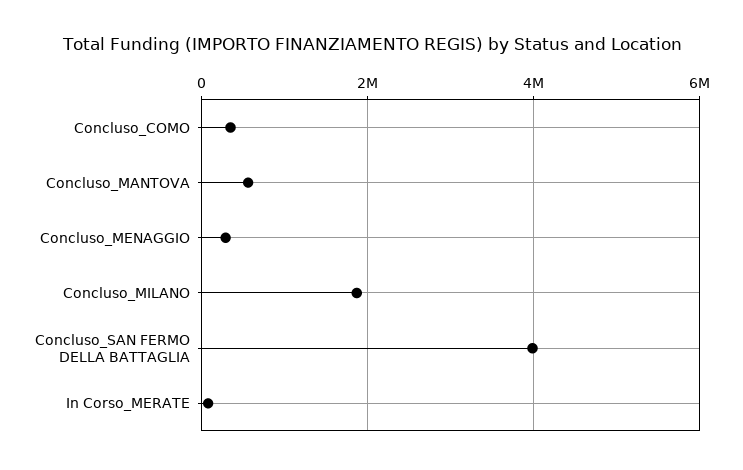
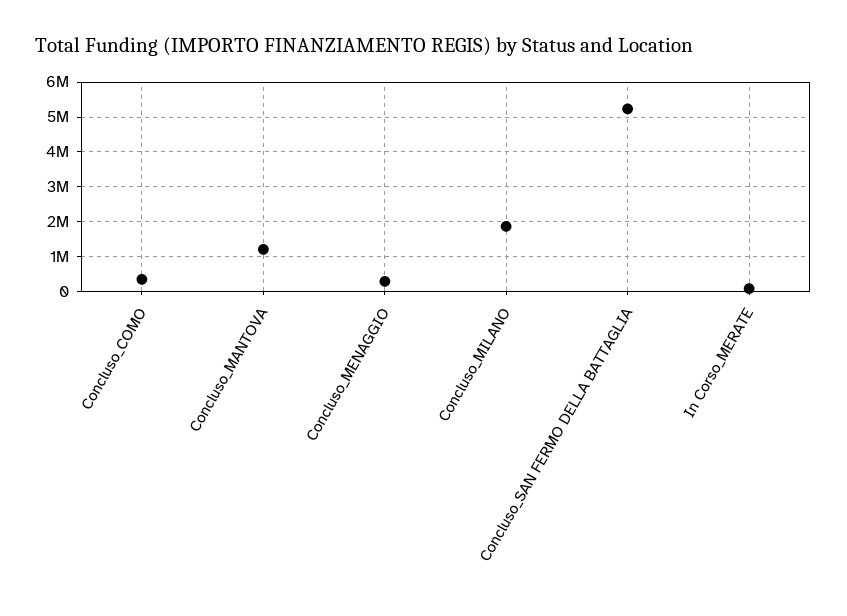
  {
    "Concluso_COMO": 400000,
-   "Concluso_MANTOVA": 600000,
+   "Concluso_MANTOVA": 1200000,
    "Concluso_MENAGGIO": 200000,
    "Concluso_MILANO": 1800000,
-   "Concluso_SAN FERMO DELLA BATTAGLIA": 4000000,
+   "Concluso_SAN FERMO DELLA BATTAGLIA": 5200000,
    "In Corso_MERATE": 0
  }

